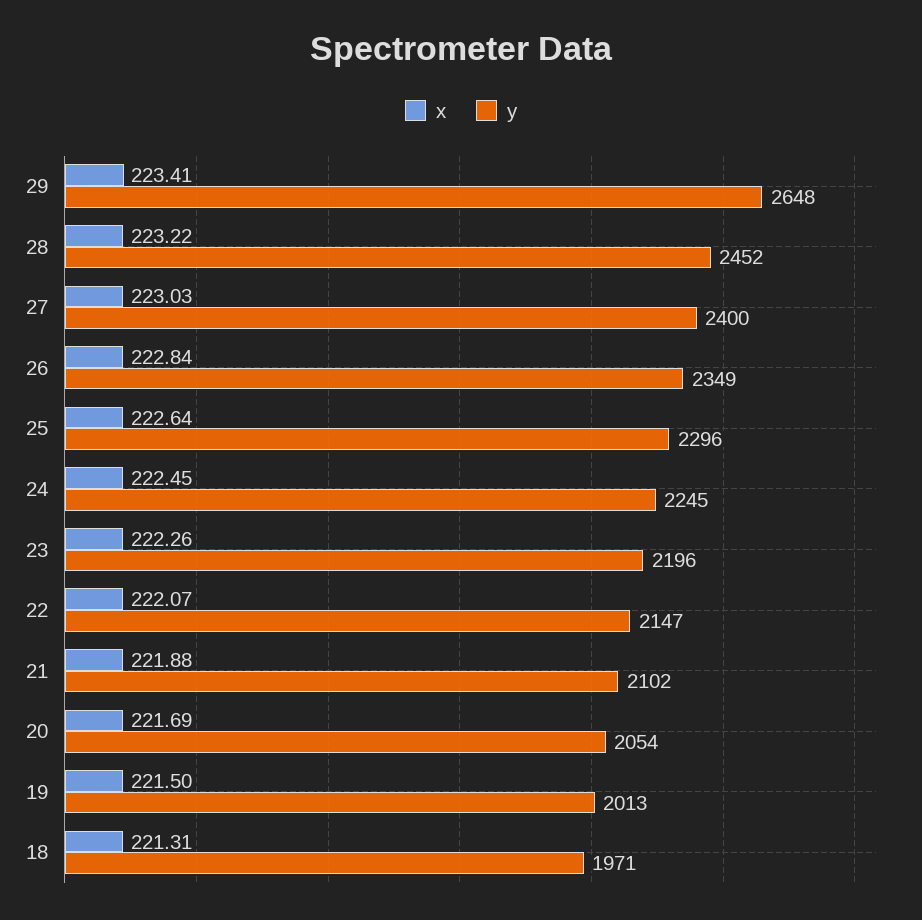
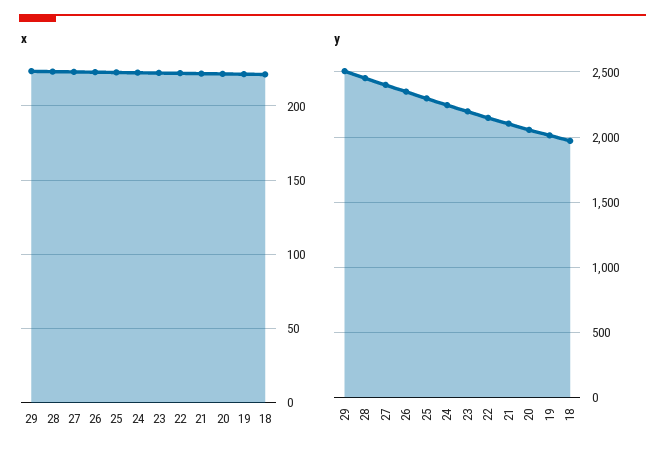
  {
    "x": {
      "29": 223.41,
      "28": 223.22,
      "27": 223.03,
      "26": 222.84,
      "25": 222.64,
      "24": 222.45,
      "23": 222.26,
      "22": 222.07,
      "21": 221.88,
      "20": 221.69,
      "19": 221.5,
      "18": 221.31
    },
    "y": {
-     "29": 2648,
+     "29": 2500,
      "28": 2452,
      "27": 2400,
      "26": 2349,
      "25": 2296,
      "24": 2245,
      "23": 2196,
      "22": 2147,
      "21": 2102,
      "20": 2054,
      "19": 2013,
      "18": 1971
    }
  }

